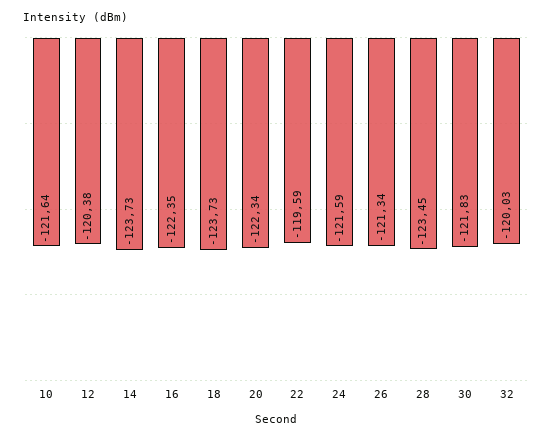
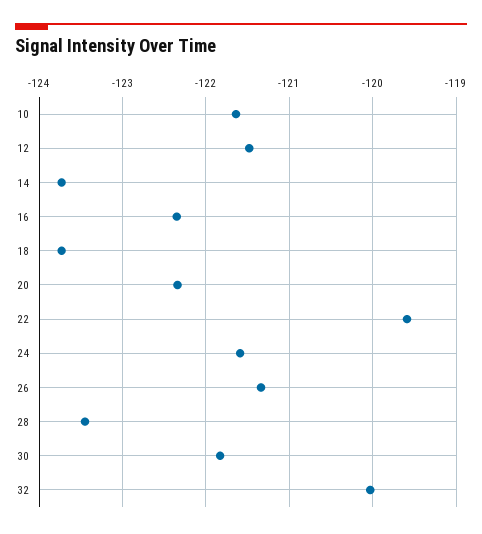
  {
    "10": -121.64,
-   "12": -120.38,
+   "12": -121.5,
    "14": -123.73,
    "16": -122.35,
    "18": -123.73,
    "20": -122.34,
    "22": -119.59,
    "24": -121.59,
    "26": -121.34,
    "28": -123.45,
    "30": -121.83,
    "32": -120.03
  }

